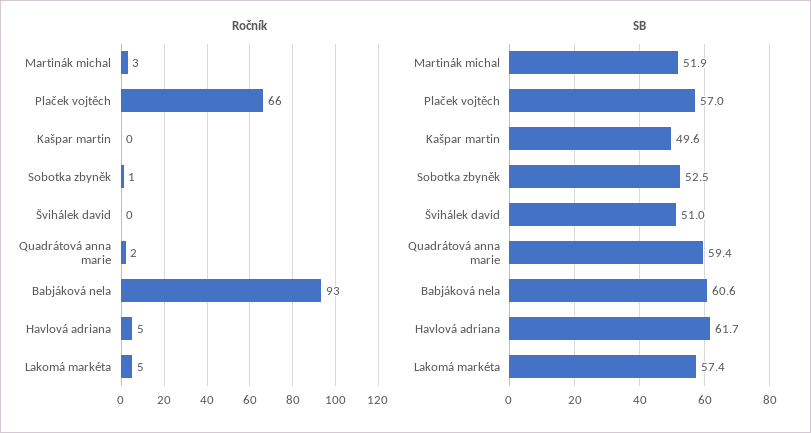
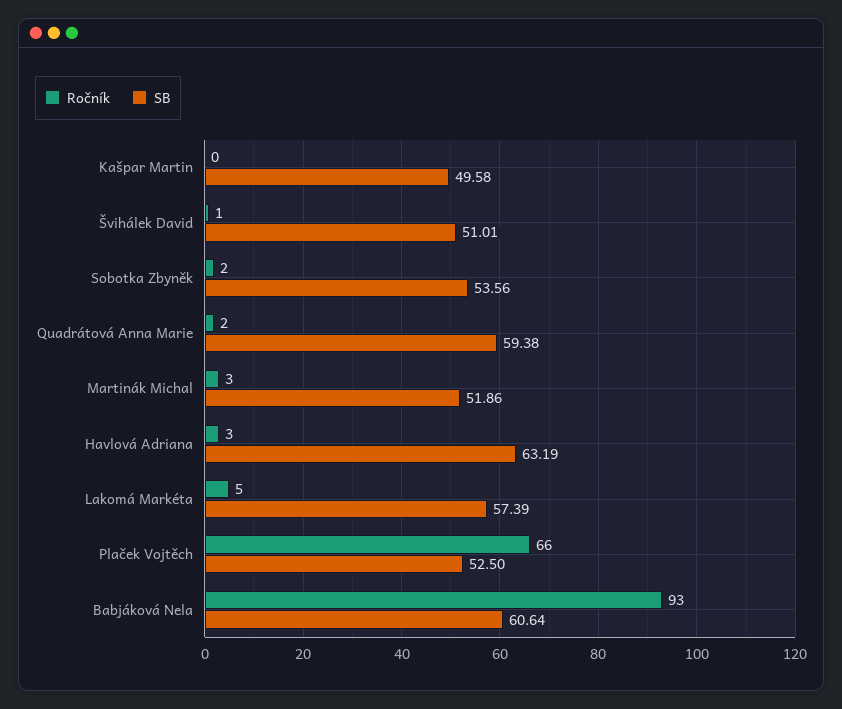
  {
    "Ročník": {
      "Martinák michal": 3,
      "Plaček vojtěch": 66,
      "Kašpar martin": 0,
-     "Sobotka zbyněk": 1,
+     "Sobotka zbyněk": 2,
-     "Švihálek david": 0,
+     "Švihálek david": 1,
      "Quadrátová anna marie": 2,
      "Babjáková nela": 93,
-     "Havlová adriana": 5,
+     "Havlová adriana": 3,
      "Lakomá markéta": 5
    },
    "SB": {
      "Martinák michal": 51.86,
-     "Plaček vojtěch": 57,
+     "Plaček vojtěch": 52.5,
      "Kašpar martin": 49.58,
-     "Sobotka zbyněk": 52.5,
+     "Sobotka zbyněk": 53.56,
      "Švihálek david": 51.01,
      "Quadrátová anna marie": 59.38,
      "Babjáková nela": 60.64,
-     "Havlová adriana": 61.7,
+     "Havlová adriana": 63.19,
      "Lakomá markéta": 57.39
    }
  }

